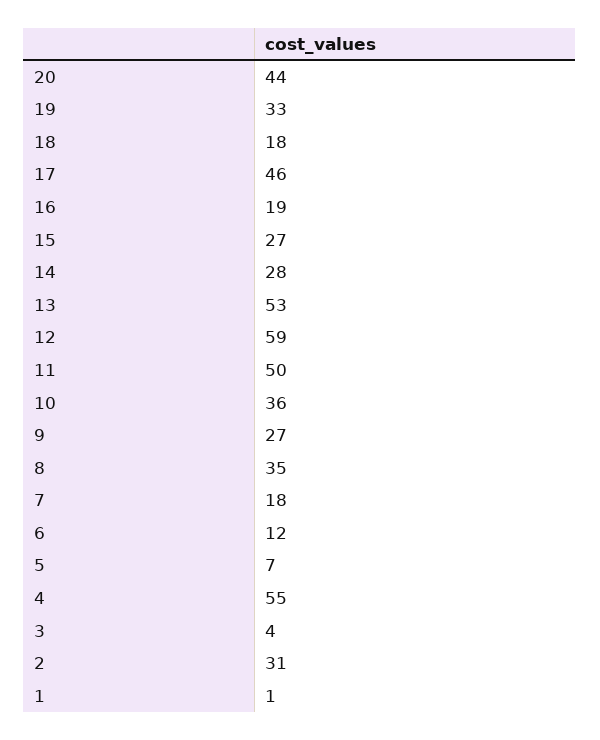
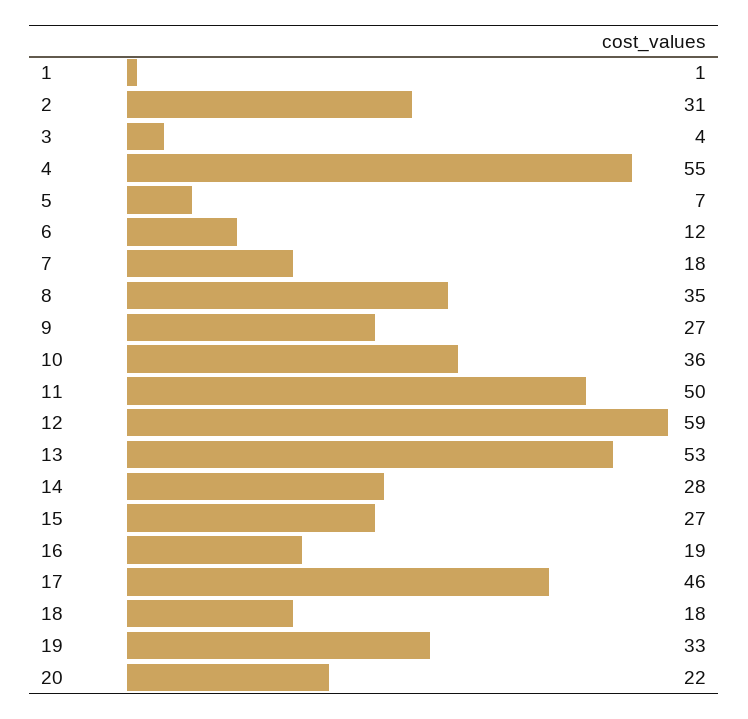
  {
-   "20": 44,
+   "20": 22,
    "19": 33,
    "18": 18,
    "17": 46,
    "16": 19,
    "15": 27,
    "14": 28,
    "13": 53,
    "12": 59,
    "11": 50,
    "10": 36,
    "9": 27,
    "8": 35,
    "7": 18,
    "6": 12,
    "5": 7,
    "4": 55,
    "3": 4,
    "2": 31,
    "1": 1
  }

